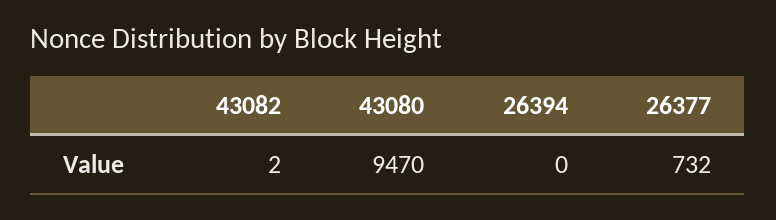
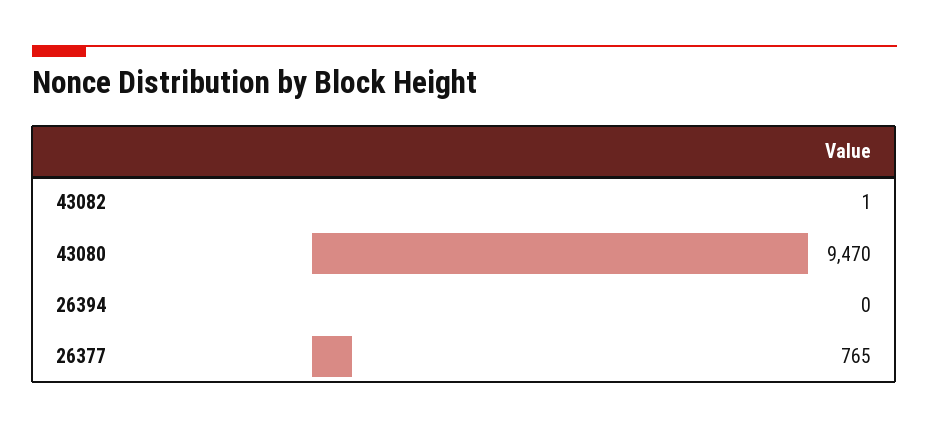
  {
-   "43082": 2,
+   "43082": 1,
    "43080": 9470,
    "26394": 0,
-   "26377": 732
+   "26377": 765
  }

